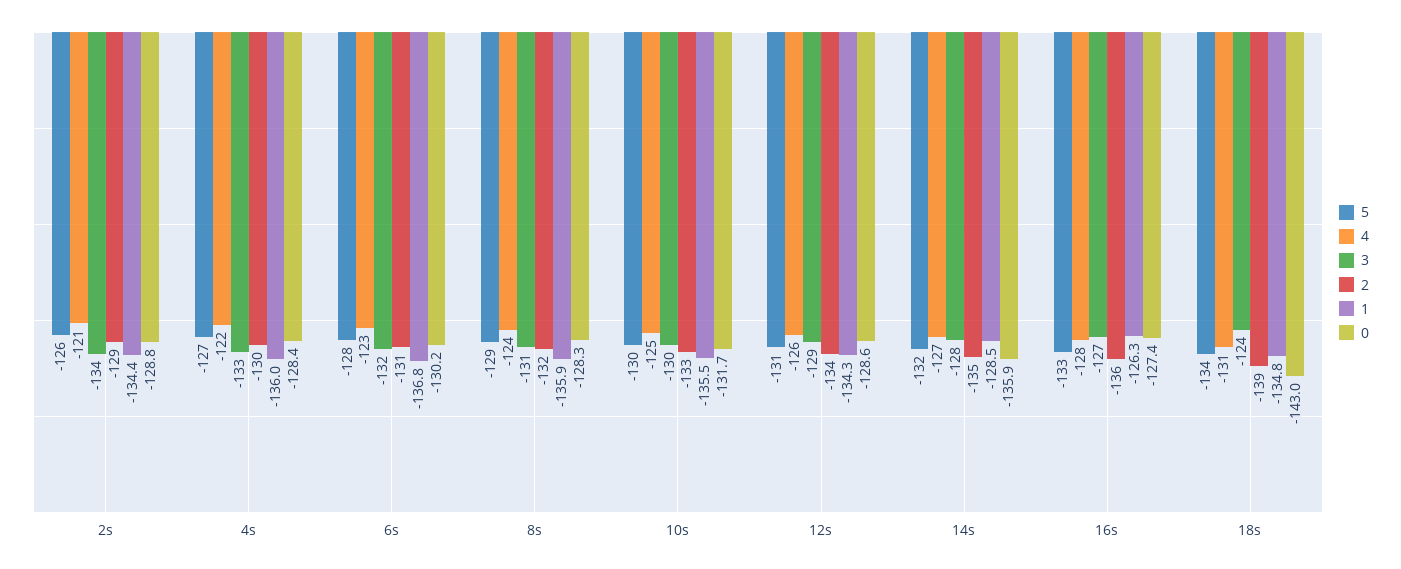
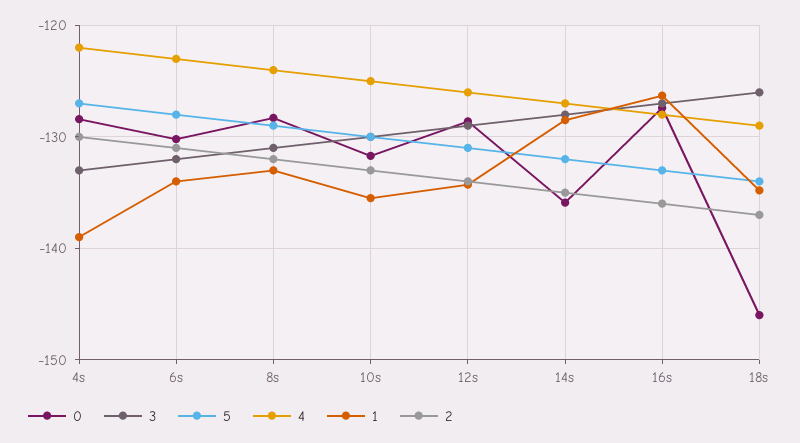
  {
    "5": {
-     "2s": -126,
      "4s": -127,
      "6s": -128,
      "8s": -129,
      "10s": -130,
      "12s": -131,
      "14s": -132,
      "16s": -133,
      "18s": -134
    },
    "4": {
-     "2s": -121,
      "4s": -122,
      "6s": -123,
      "8s": -124,
      "10s": -125,
      "12s": -126,
      "14s": -127,
      "16s": -128,
-     "18s": -131
+     "18s": -129
    },
    "3": {
-     "2s": -134,
      "4s": -133,
      "6s": -132,
      "8s": -131,
      "10s": -130,
      "12s": -129,
      "14s": -128,
      "16s": -127,
-     "18s": -124
+     "18s": -126
    },
    "2": {
-     "2s": -129,
      "4s": -130,
      "6s": -131,
      "8s": -132,
      "10s": -133,
      "12s": -134,
      "14s": -135,
      "16s": -136,
-     "18s": -139
+     "18s": -137
    },
    "1": {
-     "2s": -134.4,
-     "4s": -136,
+     "4s": -139,
-     "6s": -136.8,
+     "6s": -134,
-     "8s": -135.9,
+     "8s": -133,
      "10s": -135.5,
      "12s": -134.3,
      "14s": -128.5,
      "16s": -126.3,
      "18s": -134.8
    },
    "0": {
-     "2s": -128.8,
      "4s": -128.4,
      "6s": -130.2,
      "8s": -128.3,
      "10s": -131.7,
      "12s": -128.6,
      "14s": -135.9,
      "16s": -127.4,
-     "18s": -143
+     "18s": -146
    }
  }

